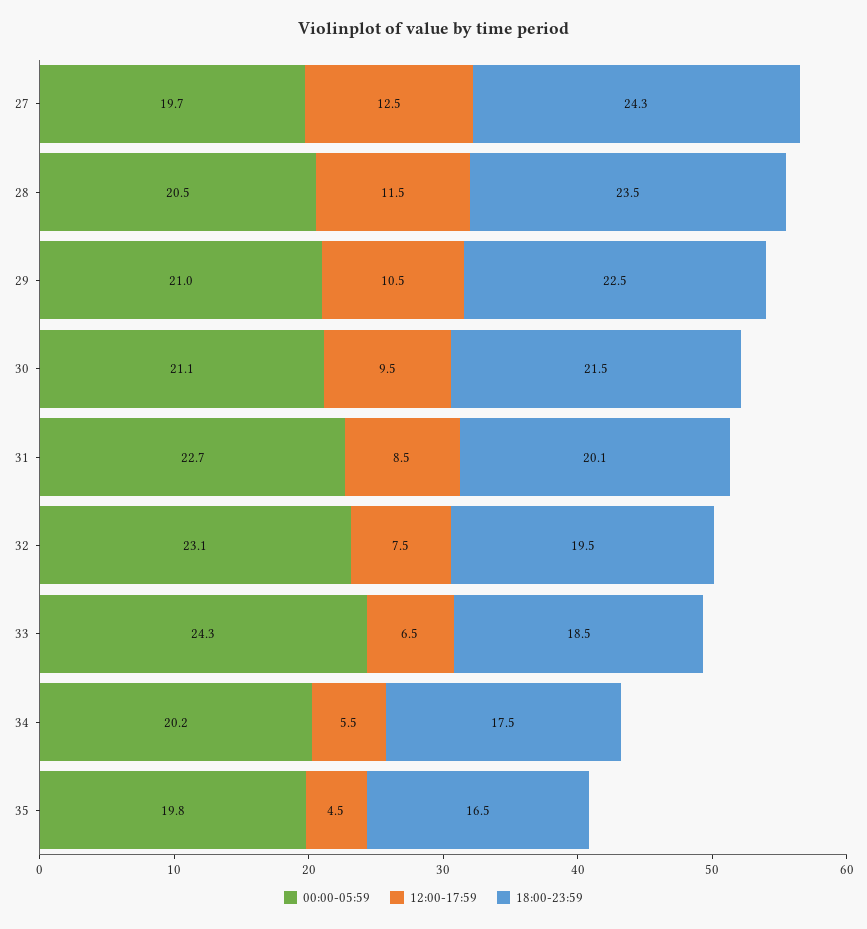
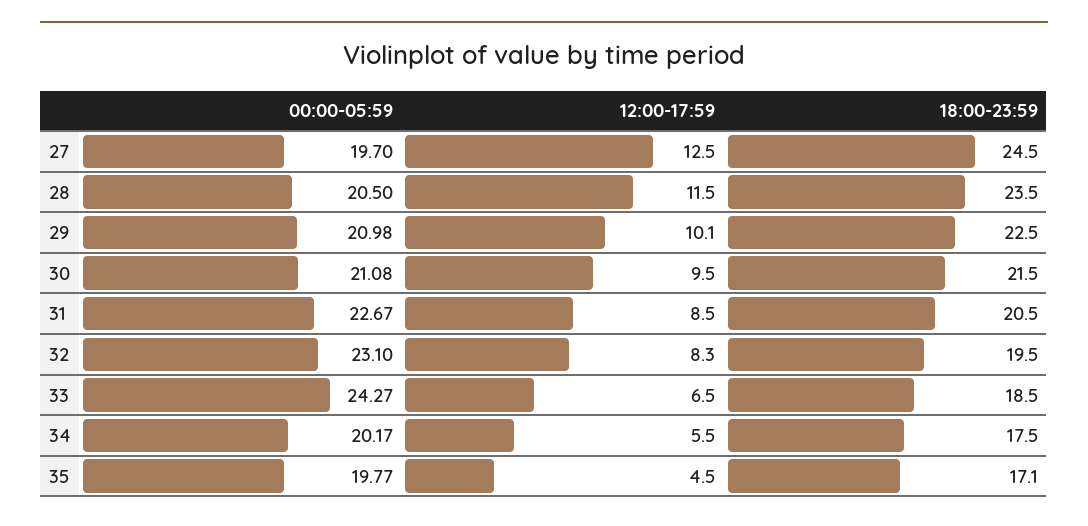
  {
    "00:00-05:59": {
      "27": 19.7,
      "28": 20.5,
      "29": 20.98,
      "30": 21.08,
      "31": 22.67,
      "32": 23.1,
      "33": 24.27,
      "34": 20.17,
      "35": 19.77
    },
    "12:00-17:59": {
      "27": 12.5,
      "28": 11.5,
-     "29": 10.5,
+     "29": 10.1,
      "30": 9.5,
      "31": 8.5,
-     "32": 7.5,
+     "32": 8.3,
      "33": 6.5,
      "34": 5.5,
      "35": 4.5
    },
    "18:00-23:59": {
-     "27": 24.3,
+     "27": 24.5,
      "28": 23.5,
      "29": 22.5,
      "30": 21.5,
-     "31": 20.1,
+     "31": 20.5,
      "32": 19.5,
      "33": 18.5,
      "34": 17.5,
-     "35": 16.5
+     "35": 17.1
    }
  }

